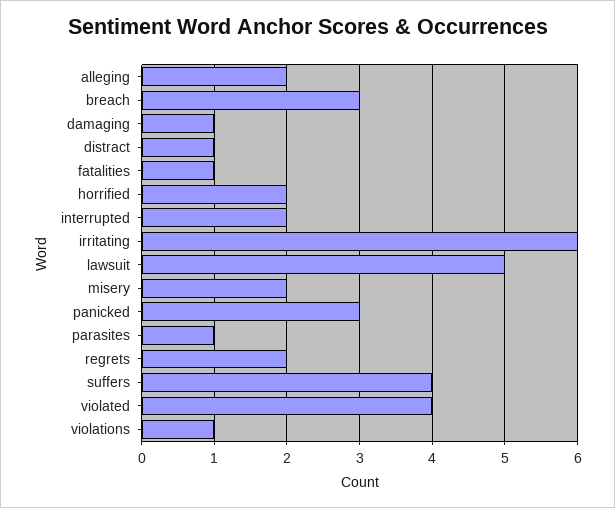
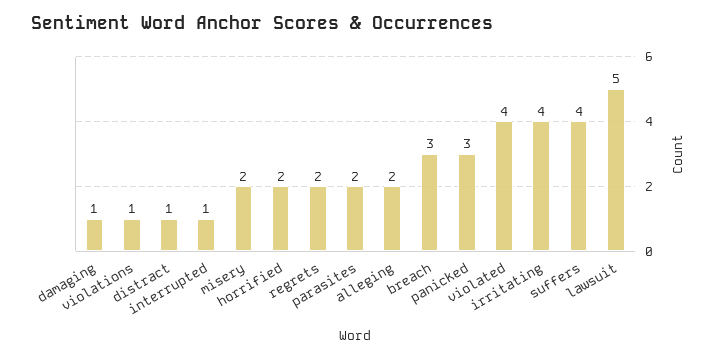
  {
    "alleging": 2,
    "breach": 3,
    "damaging": 1,
    "distract": 1,
-   "fatalities": 1,
    "horrified": 2,
-   "interrupted": 2,
+   "interrupted": 1,
-   "irritating": 6,
+   "irritating": 4,
    "lawsuit": 5,
    "misery": 2,
    "panicked": 3,
-   "parasites": 1,
+   "parasites": 2,
    "regrets": 2,
    "suffers": 4,
    "violated": 4,
    "violations": 1
  }

